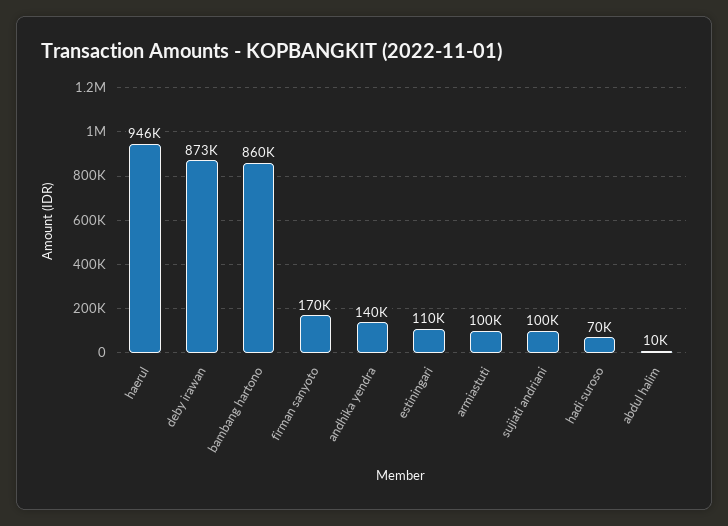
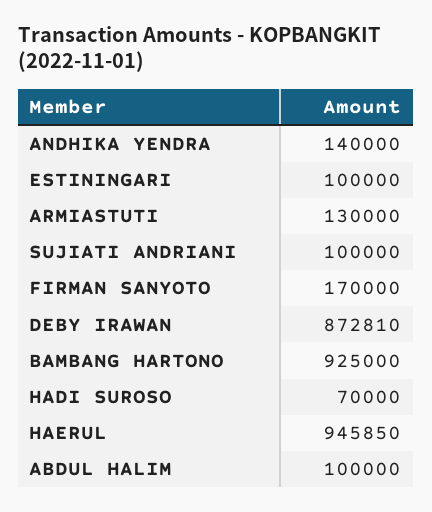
  {
    "haerul": 945850,
    "deby irawan": 872810,
-   "bambang hartono": 860000,
+   "bambang hartono": 925000,
    "firman sanyoto": 170000,
    "andhika yendra": 140000,
-   "estiningari": 110000,
+   "estiningari": 100000,
-   "armiastuti": 100000,
+   "armiastuti": 130000,
    "sujiati andriani": 100000,
    "hadi suroso": 70000,
-   "abdul halim": 10000
+   "abdul halim": 100000
  }

